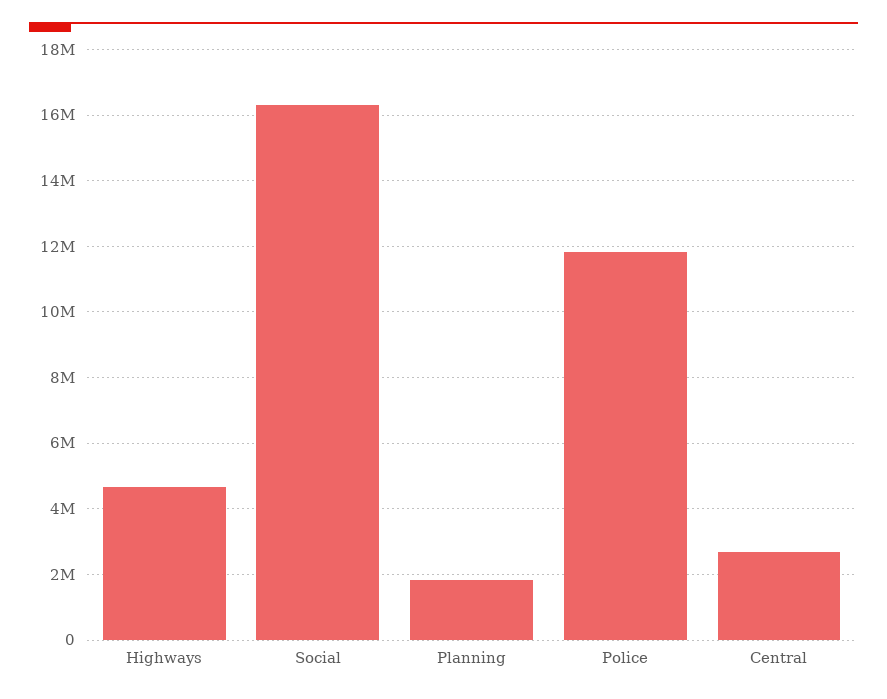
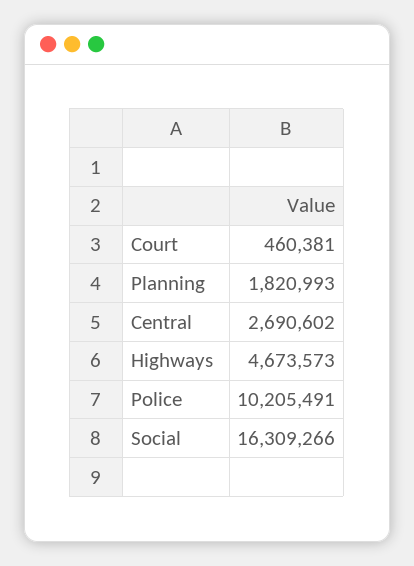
  {
    "Highways": 4673573,
    "Social": 16309266,
    "Planning": 1820993,
-   "Police": 11800000,
+   "Police": 10205491,
-   "Central": 2690602
+   "Central": 2690602,
+   "Court": 460381
  }

